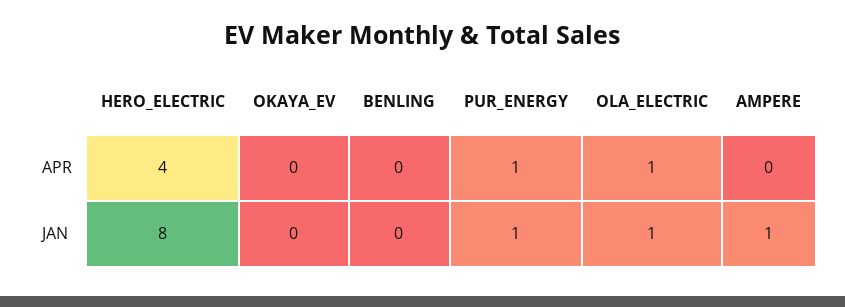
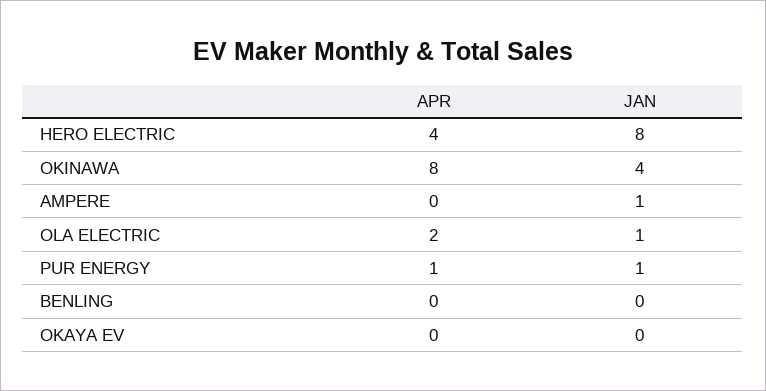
  {
    "HERO_ELECTRIC": {
      "APR": 4,
      "JAN": 8
    },
    "OKAYA_EV": {
      "APR": 0,
      "JAN": 0
    },
    "BENLING": {
      "APR": 0,
      "JAN": 0
    },
    "PUR_ENERGY": {
      "APR": 1,
      "JAN": 1
    },
    "OLA_ELECTRIC": {
-     "APR": 1,
+     "APR": 2,
      "JAN": 1
    },
    "AMPERE": {
      "APR": 0,
      "JAN": 1
-   }
+   },
+   "OKINAWA": {
+     "APR": 8,
+     "JAN": 4
+   }
  }

